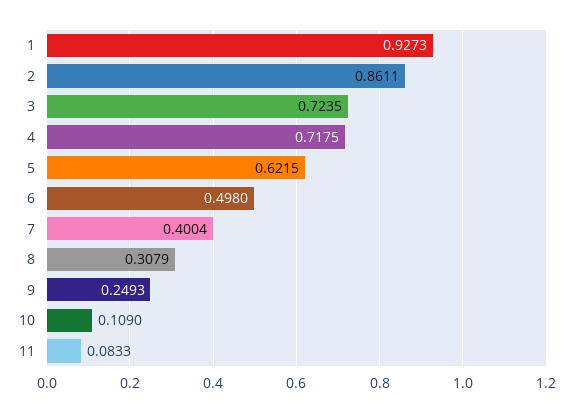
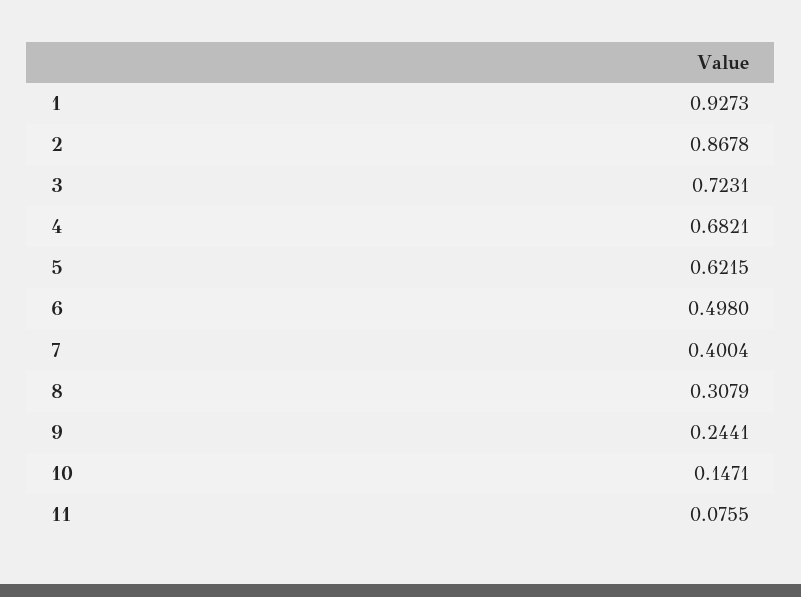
  {
    "1": 0.9273,
-   "2": 0.8611,
+   "2": 0.8678,
-   "3": 0.7235,
+   "3": 0.7231,
-   "4": 0.7175,
+   "4": 0.6821,
    "5": 0.6215,
    "6": 0.498,
    "7": 0.4004,
    "8": 0.3079,
-   "9": 0.2493,
+   "9": 0.2441,
-   "10": 0.109,
+   "10": 0.1471,
-   "11": 0.0833
+   "11": 0.0755
  }

